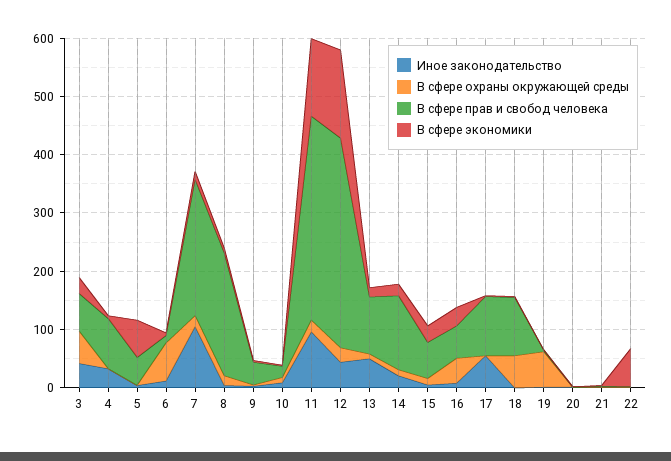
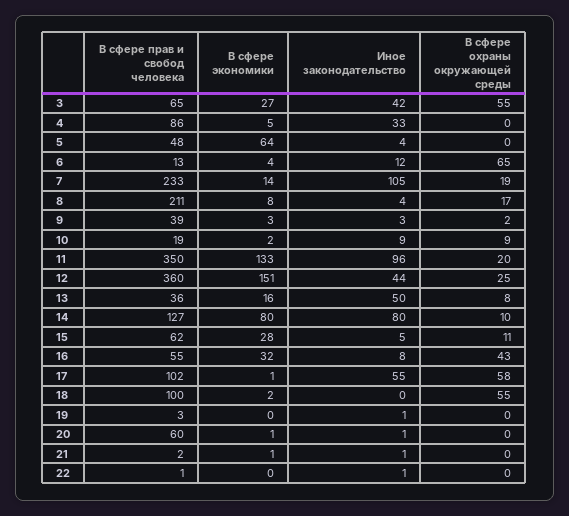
  {
    "Иное законодательство": {
      "3": 42,
      "4": 33,
      "5": 4,
      "6": 12,
      "7": 105,
      "8": 4,
      "9": 3,
      "10": 9,
      "11": 96,
      "12": 44,
      "13": 50,
-     "14": 20,
+     "14": 80,
      "15": 5,
      "16": 8,
      "17": 55,
      "18": 0,
      "19": 1,
      "20": 1,
      "21": 1,
      "22": 1
    },
    "В сфере охраны окружающей среды": {
      "3": 55,
      "4": 0,
      "5": 0,
      "6": 65,
      "7": 19,
      "8": 17,
      "9": 2,
      "10": 9,
      "11": 20,
      "12": 25,
      "13": 8,
      "14": 10,
      "15": 11,
      "16": 43,
-     "17": 0,
+     "17": 58,
      "18": 55,
-     "19": 60,
+     "19": 0,
      "20": 0,
      "21": 0,
      "22": 0
    },
    "В сфере прав и свобод человека": {
      "3": 65,
      "4": 86,
      "5": 48,
      "6": 13,
      "7": 233,
      "8": 211,
      "9": 39,
      "10": 19,
      "11": 350,
      "12": 360,
-     "13": 100,
+     "13": 36,
      "14": 127,
      "15": 62,
      "16": 55,
      "17": 102,
      "18": 100,
      "19": 3,
-     "20": 0,
+     "20": 60,
      "21": 2,
      "22": 1
    },
    "В сфере экономики": {
      "3": 27,
      "4": 5,
      "5": 64,
      "6": 4,
      "7": 14,
      "8": 8,
      "9": 3,
      "10": 2,
      "11": 133,
      "12": 151,
      "13": 16,
-     "14": 20,
+     "14": 80,
      "15": 28,
      "16": 32,
      "17": 1,
      "18": 2,
      "19": 0,
      "20": 1,
      "21": 1,
-     "22": 60
+     "22": 0
    }
  }

